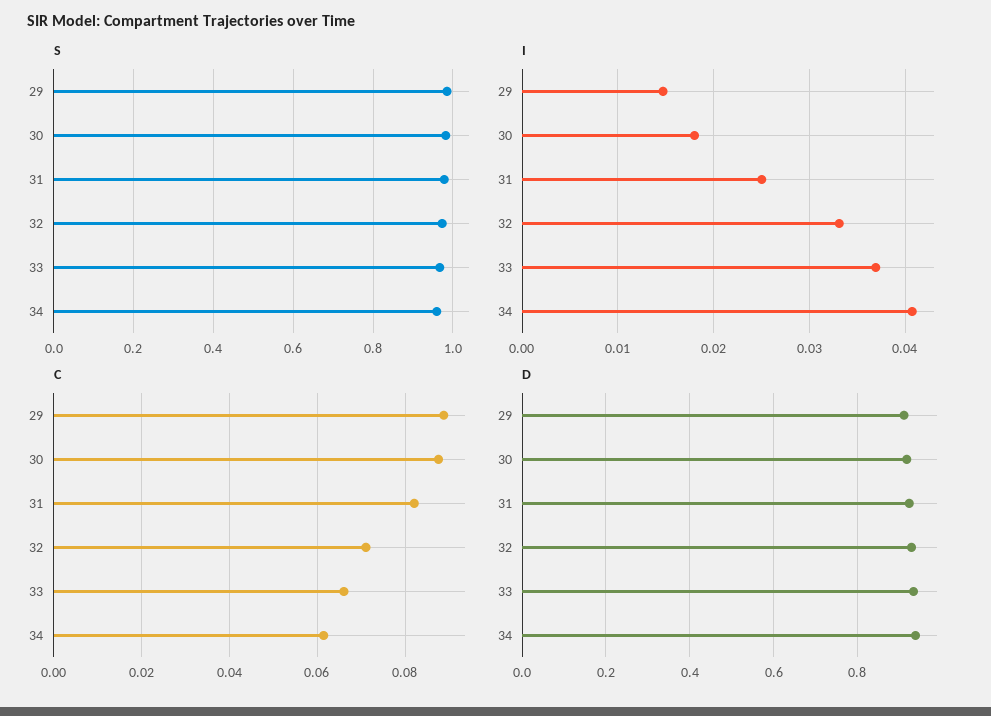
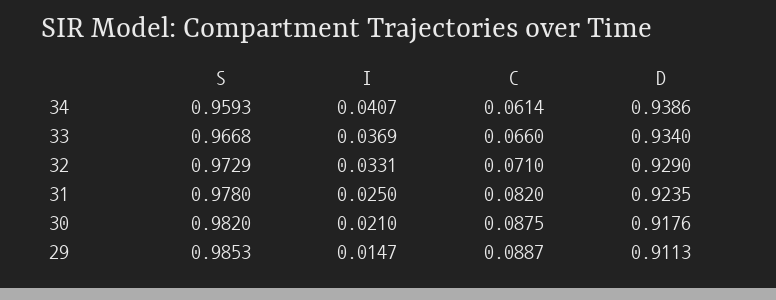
  {
    "S": {
      "29": 0.9853,
      "30": 0.982,
      "31": 0.978,
      "32": 0.9729,
      "33": 0.9668,
      "34": 0.9593
    },
    "I": {
      "29": 0.0147,
-     "30": 0.018,
+     "30": 0.021,
      "31": 0.025,
      "32": 0.0331,
      "33": 0.0369,
      "34": 0.0407
    },
    "C": {
      "29": 0.0887,
      "30": 0.0875,
      "31": 0.082,
      "32": 0.071,
      "33": 0.066,
      "34": 0.0614
    },
    "D": {
      "29": 0.9113,
      "30": 0.9176,
      "31": 0.9235,
      "32": 0.929,
      "33": 0.934,
      "34": 0.9386
    }
  }

